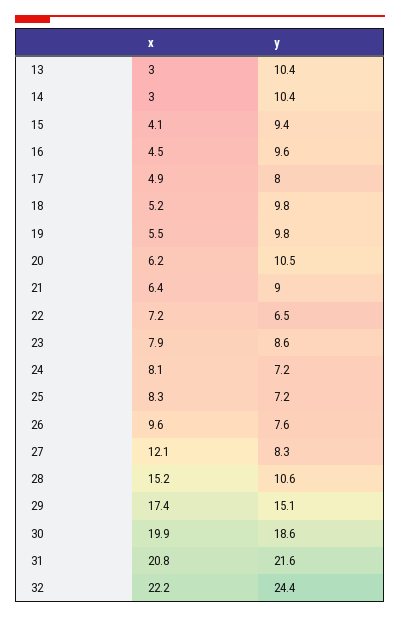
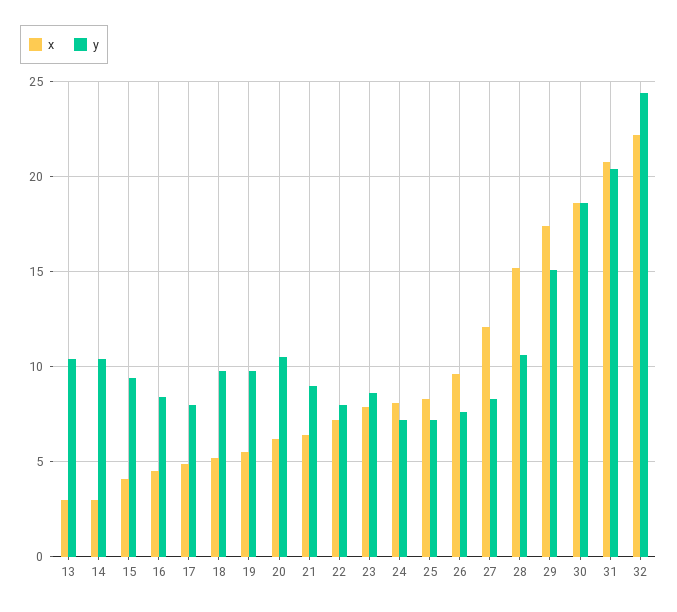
  {
    "x": {
      "13": 3,
      "14": 3,
      "15": 4.1,
      "16": 4.5,
      "17": 4.9,
      "18": 5.2,
      "19": 5.5,
      "20": 6.2,
      "21": 6.4,
      "22": 7.2,
      "23": 7.9,
      "24": 8.1,
      "25": 8.3,
      "26": 9.6,
      "27": 12.1,
      "28": 15.2,
      "29": 17.4,
-     "30": 19.9,
+     "30": 18.5,
      "31": 20.8,
      "32": 22.2
    },
    "y": {
      "13": 10.4,
      "14": 10.4,
      "15": 9.4,
-     "16": 9.6,
+     "16": 8.5,
      "17": 8,
      "18": 9.8,
      "19": 9.8,
      "20": 10.5,
      "21": 9,
-     "22": 6.5,
+     "22": 8,
      "23": 8.6,
      "24": 7.2,
      "25": 7.2,
      "26": 7.6,
      "27": 8.3,
      "28": 10.6,
      "29": 15.1,
      "30": 18.6,
-     "31": 21.6,
+     "31": 20.5,
      "32": 24.4
    }
  }

